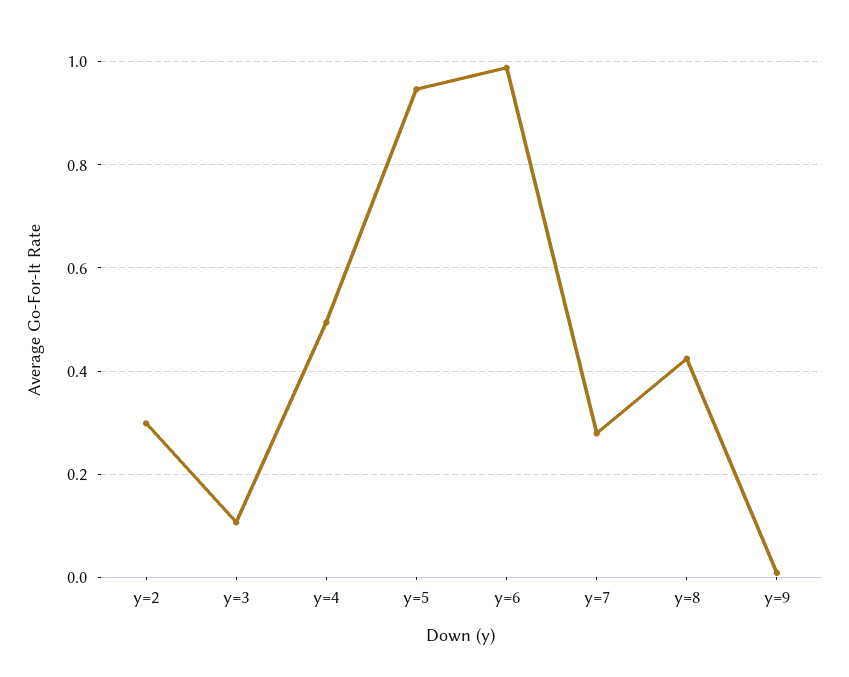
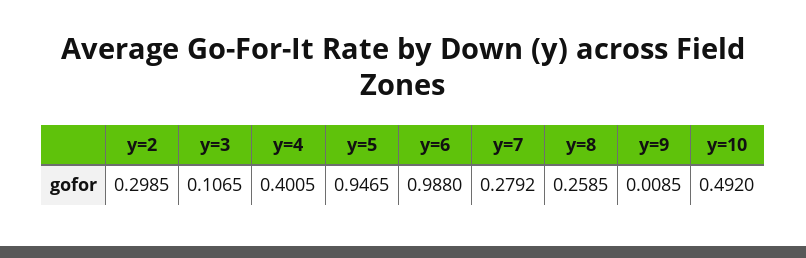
  {
    "y=2": 0.2985,
    "y=3": 0.1065,
-   "y=4": 0.5,
+   "y=4": 0.4005,
    "y=5": 0.9465,
    "y=6": 0.988,
    "y=7": 0.2792,
-   "y=8": 0.42,
+   "y=8": 0.2585,
-   "y=9": 0.0085
+   "y=9": 0.0085,
+   "y=10": 0.492
  }

